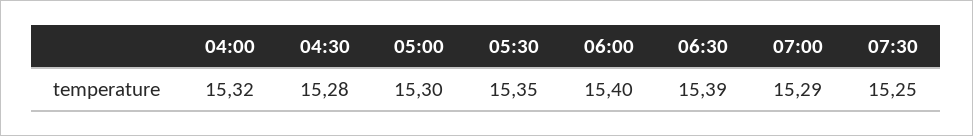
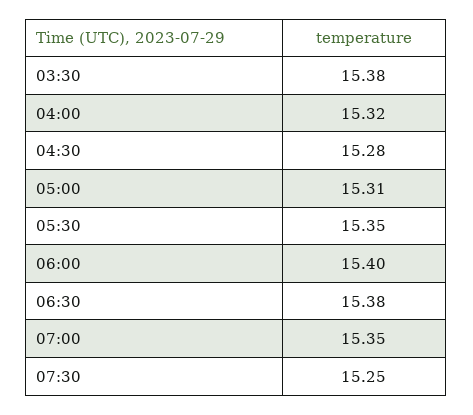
  {
    "04:00": 15.32,
    "04:30": 15.28,
-   "05:00": 15.3,
+   "05:00": 15.31,
    "05:30": 15.35,
    "06:00": 15.4,
-   "06:30": 15.39,
+   "06:30": 15.38,
-   "07:00": 15.29,
+   "07:00": 15.35,
-   "07:30": 15.25
+   "07:30": 15.25,
+   "03:30": 15.38
  }

